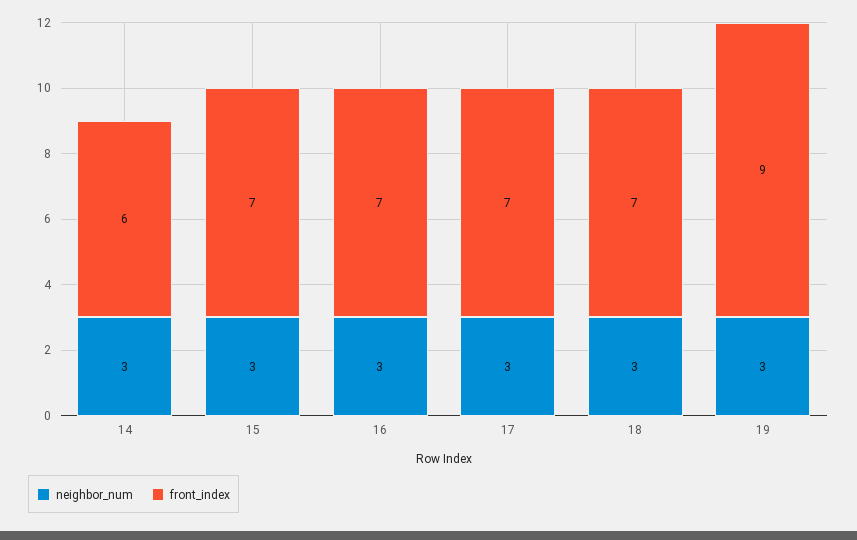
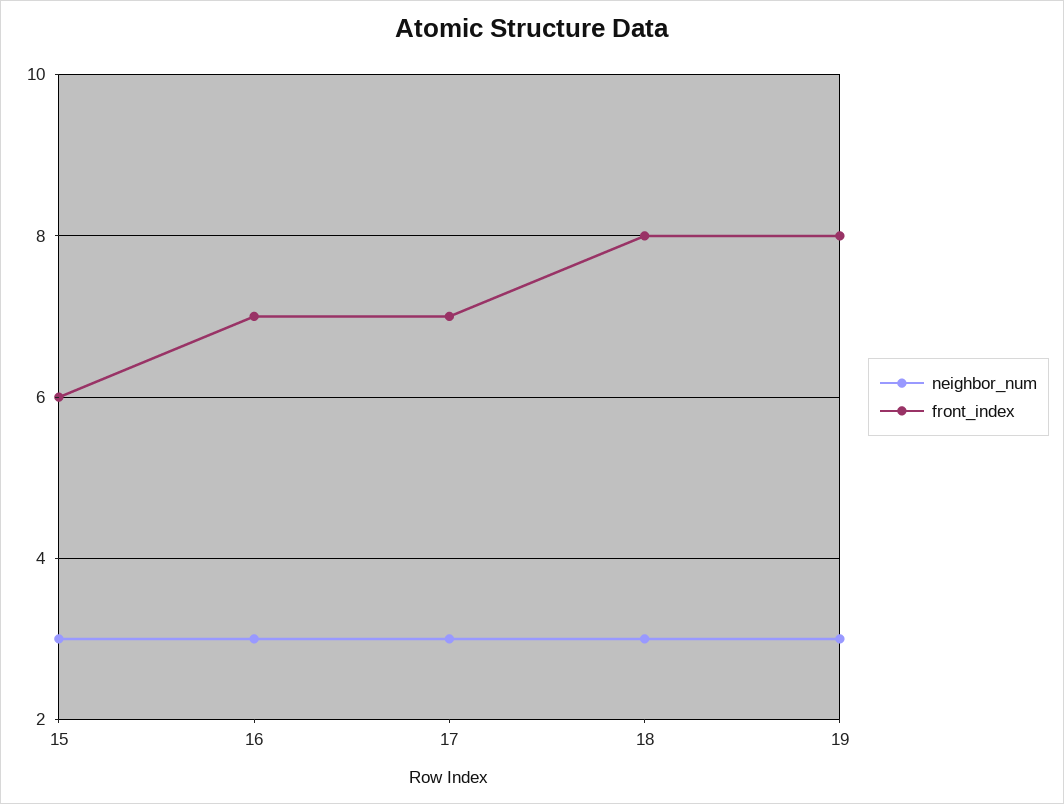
  {
    "neighbor_num": {
-     "14": 3,
      "15": 3,
      "16": 3,
      "17": 3,
      "18": 3,
      "19": 3
    },
    "front_index": {
-     "14": 6,
-     "15": 7,
+     "15": 6,
      "16": 7,
      "17": 7,
-     "18": 7,
+     "18": 8,
-     "19": 9
+     "19": 8
    }
  }

